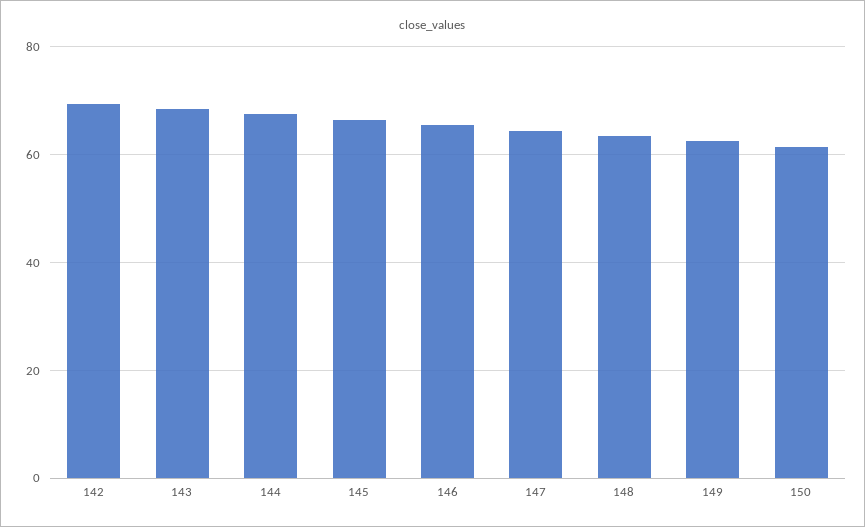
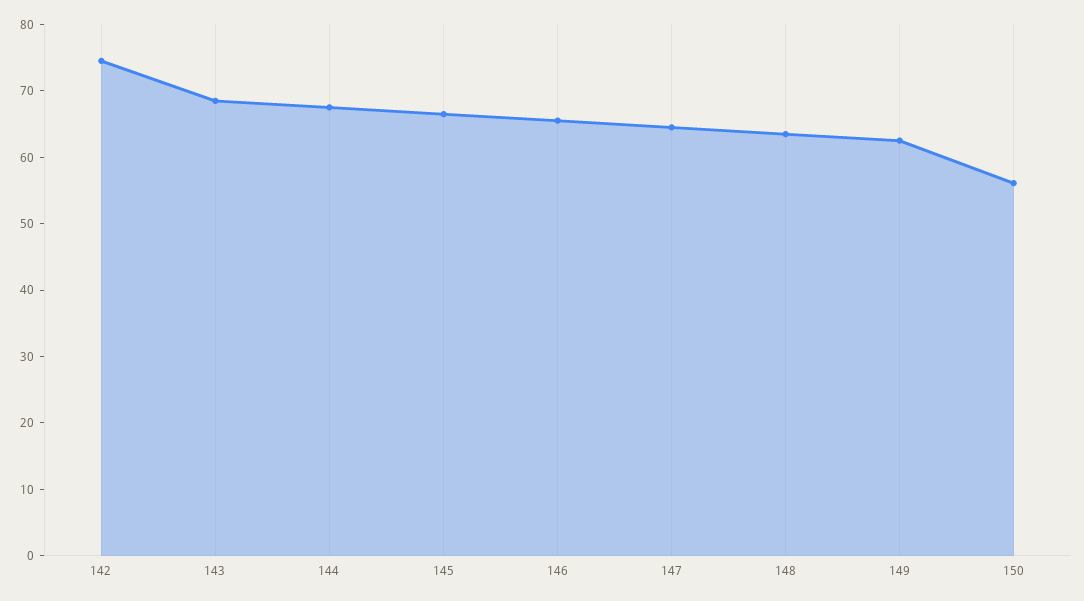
  {
-   "142": 70,
+   "142": 74,
    "143": 68,
    "144": 68,
    "145": 66,
    "146": 66,
    "147": 64,
    "148": 64,
    "149": 62,
-   "150": 62
+   "150": 56
  }

